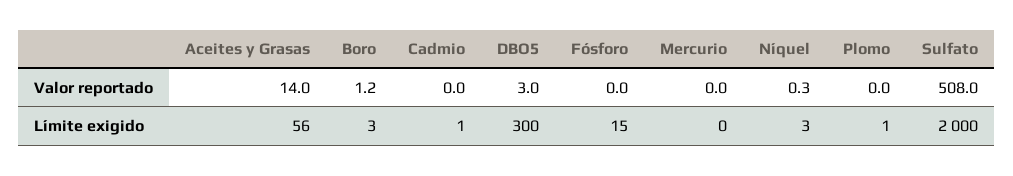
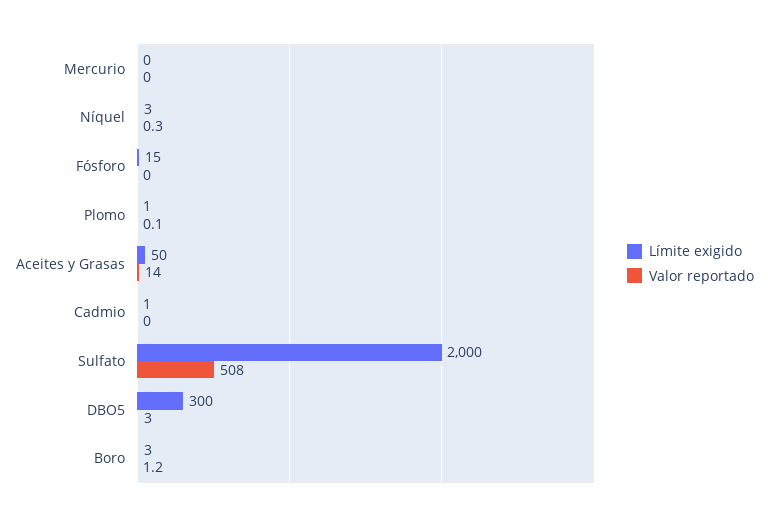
  {
    "Valor reportado": {
      "Aceites y Grasas": 14,
      "Boro": 1.2,
      "Cadmio": 0,
      "DBO5": 3,
      "Fósforo": 0,
      "Mercurio": 0,
      "Níquel": 0.3,
-     "Plomo": 0,
+     "Plomo": 0.1,
      "Sulfato": 508
    },
    "Límite exigido": {
-     "Aceites y Grasas": 56,
+     "Aceites y Grasas": 50,
      "Boro": 3,
      "Cadmio": 1,
      "DBO5": 300,
      "Fósforo": 15,
      "Mercurio": 0,
      "Níquel": 3,
      "Plomo": 1,
      "Sulfato": 2000
    }
  }

